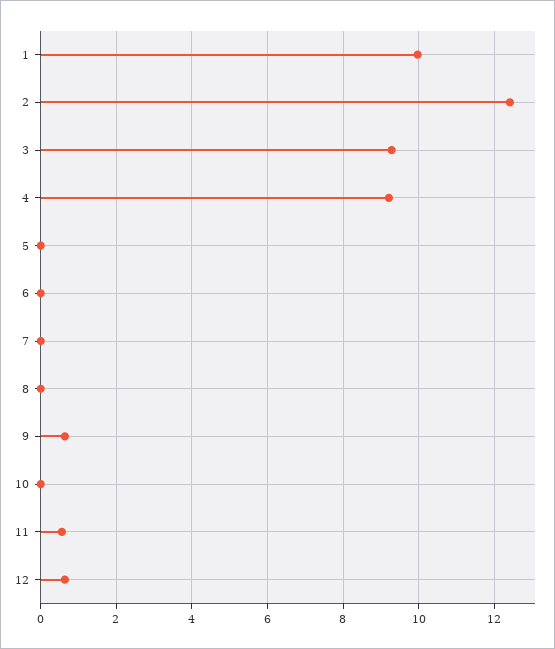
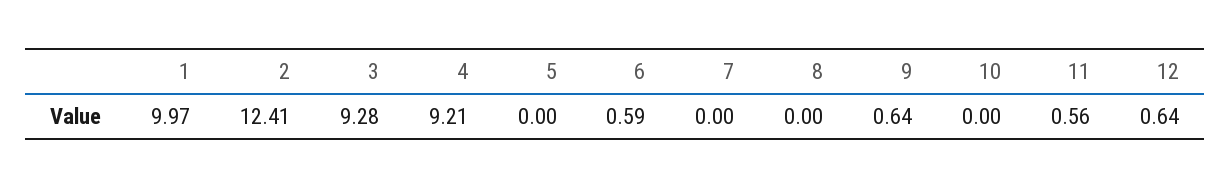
  {
    "1": 9.97,
    "2": 12.41,
    "3": 9.28,
    "4": 9.21,
    "5": 0,
-   "6": 0,
+   "6": 0.59,
    "7": 0,
    "8": 0,
    "9": 0.64,
    "10": 0,
    "11": 0.56,
    "12": 0.64
  }

